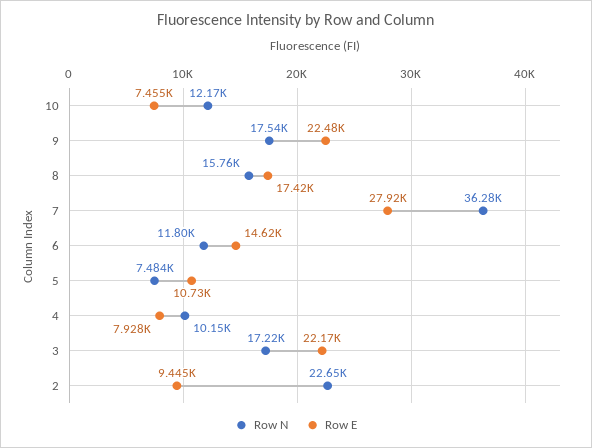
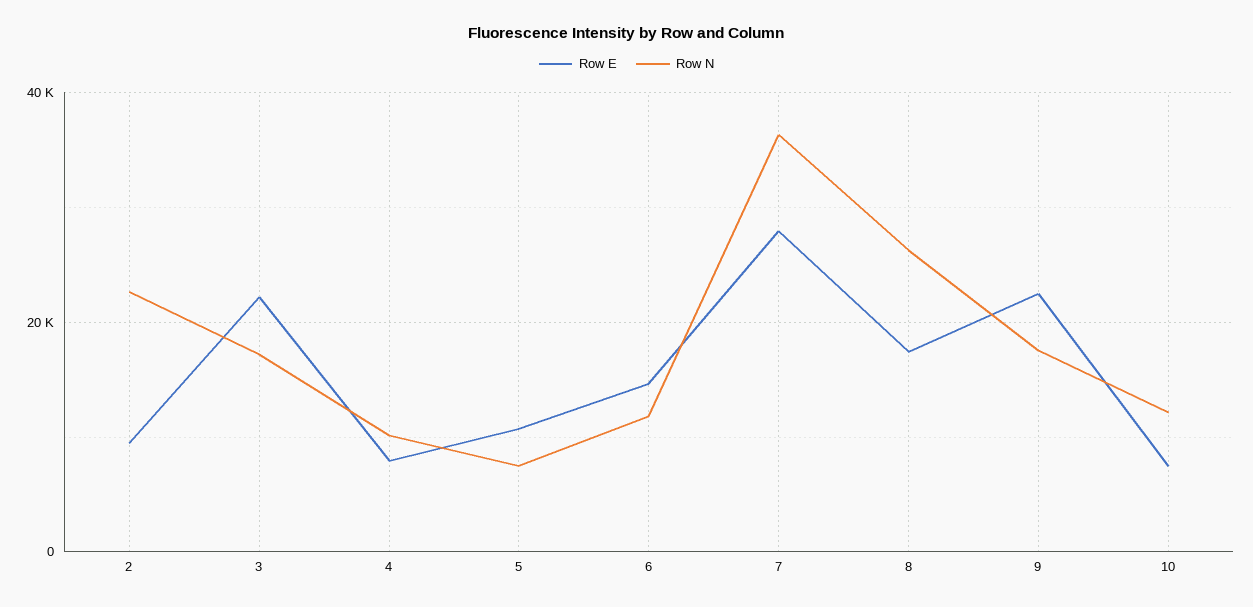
  {
    "Row N": {
      "10": 12170,
      "9": 17540,
-     "8": 15760,
+     "8": 26000,
      "7": 36280,
      "6": 11800,
      "5": 7484,
      "4": 10150,
      "3": 17220,
      "2": 22650
    },
    "Row E": {
      "10": 7455,
      "9": 22480,
      "8": 17420,
      "7": 27920,
      "6": 14620,
      "5": 10730,
      "4": 7928,
      "3": 22170,
      "2": 9445
    }
  }

